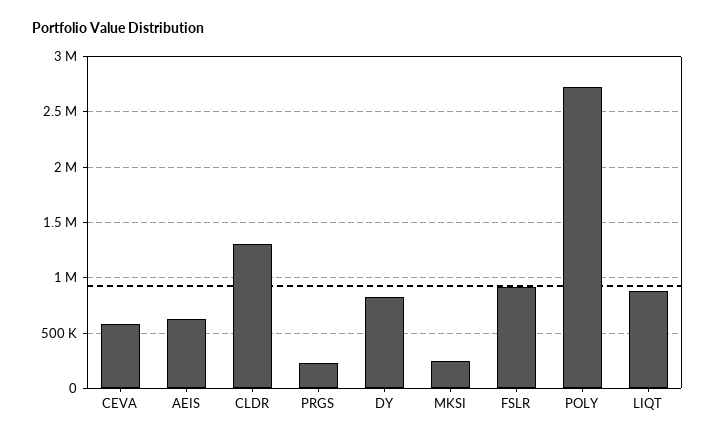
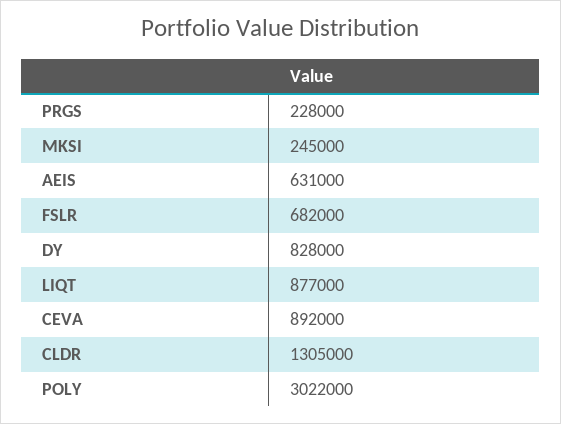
  {
-   "CEVA": 600000,
+   "CEVA": 892000,
    "AEIS": 631000,
    "CLDR": 1305000,
    "PRGS": 228000,
    "DY": 828000,
    "MKSI": 245000,
-   "FSLR": 900000,
+   "FSLR": 682000,
-   "POLY": 2700000,
+   "POLY": 3022000,
    "LIQT": 877000
  }

